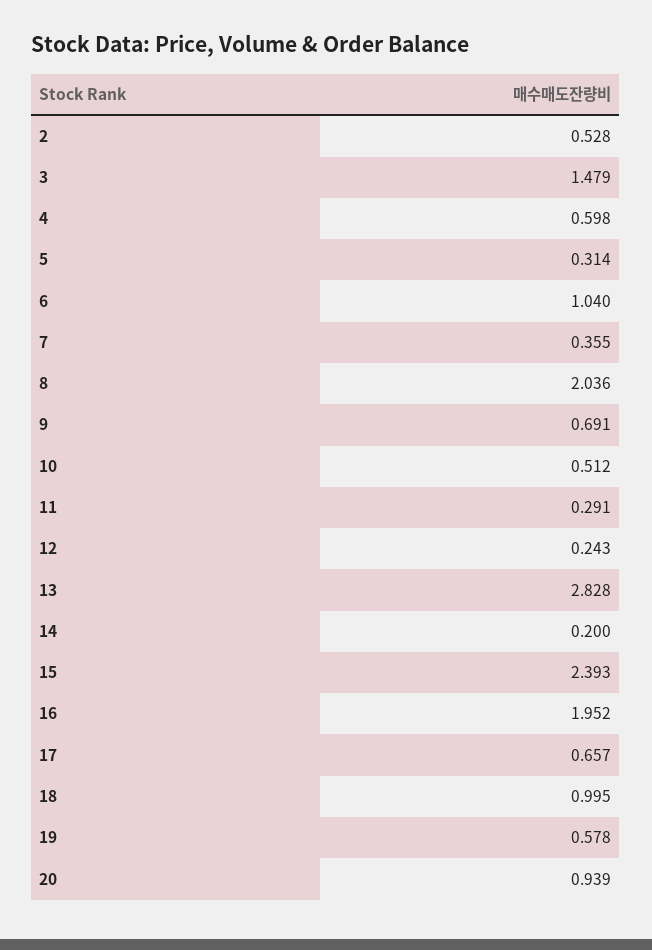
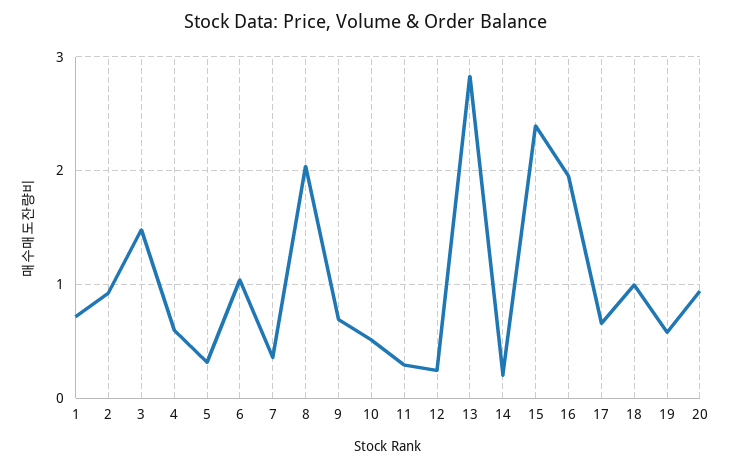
  {
-   "2": 0.528,
+   "2": 0.9,
    "3": 1.479,
    "4": 0.598,
    "5": 0.314,
    "6": 1.04,
    "7": 0.355,
    "8": 2.036,
    "9": 0.691,
    "10": 0.512,
    "11": 0.291,
    "12": 0.243,
    "13": 2.828,
    "14": 0.2,
    "15": 2.393,
    "16": 1.952,
    "17": 0.657,
    "18": 0.995,
    "19": 0.578,
-   "20": 0.939
+   "20": 0.939,
+   "1": 0.7
  }

